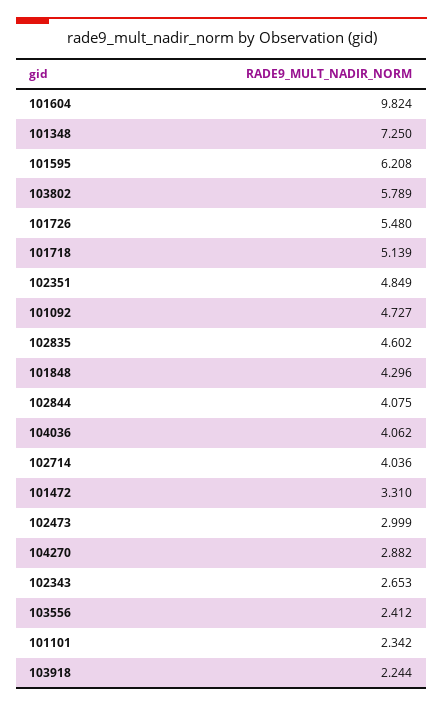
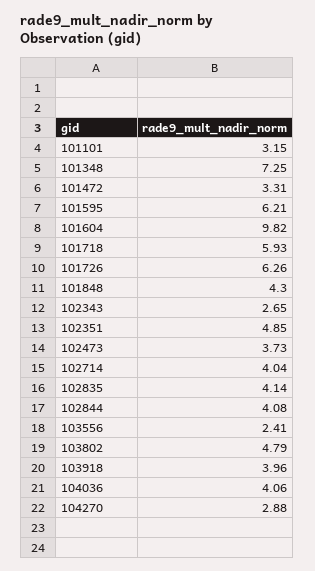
  {
    "101604": 9.824,
    "101348": 7.25,
    "101595": 6.208,
-   "103802": 5.789,
+   "103802": 4.79,
-   "101726": 5.48,
+   "101726": 6.26,
-   "101718": 5.139,
+   "101718": 5.93,
    "102351": 4.849,
-   "101092": 4.727,
-   "102835": 4.602,
+   "102835": 4.14,
    "101848": 4.296,
    "102844": 4.075,
    "104036": 4.062,
    "102714": 4.036,
    "101472": 3.31,
-   "102473": 2.999,
+   "102473": 3.73,
    "104270": 2.882,
    "102343": 2.653,
    "103556": 2.412,
-   "101101": 2.342,
+   "101101": 3.15,
-   "103918": 2.244
+   "103918": 3.96
  }

